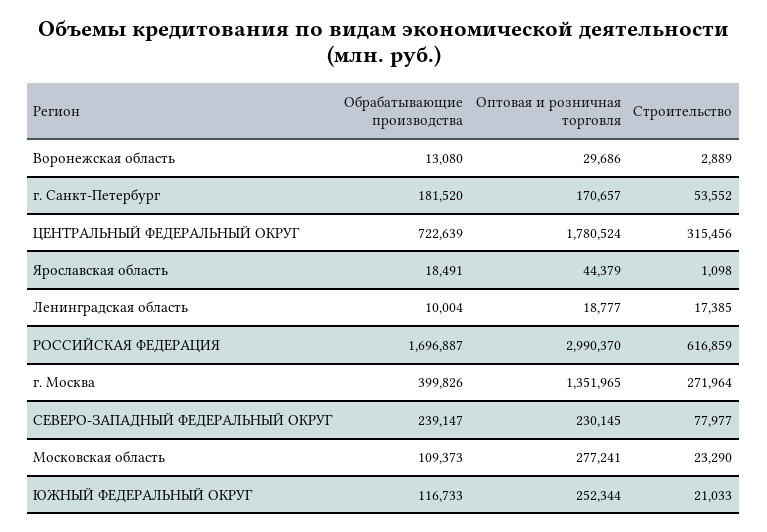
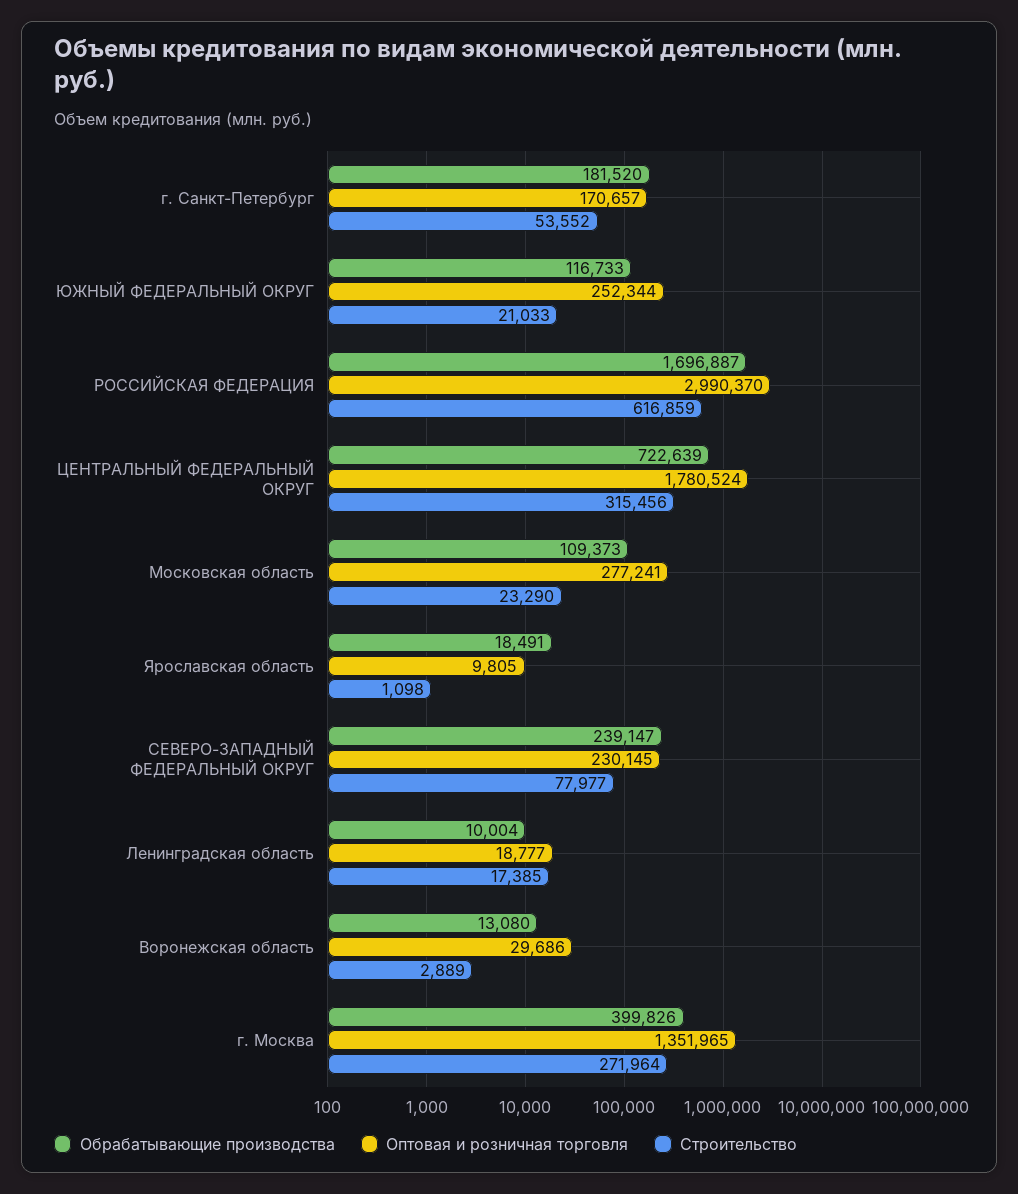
  {
    "Обрабатывающие производства": {
      "Воронежская область": 13080,
      "г. Санкт-Петербург": 181520,
      "ЦЕНТРАЛЬНЫЙ ФЕДЕРАЛЬНЫЙ ОКРУГ": 722639,
      "Ярославская область": 18491,
      "Ленинградская область": 10004,
      "РОССИЙСКАЯ ФЕДЕРАЦИЯ": 1696887,
      "г. Москва": 399826,
      "СЕВЕРО-ЗАПАДНЫЙ ФЕДЕРАЛЬНЫЙ ОКРУГ": 239147,
      "Московская область": 109373,
      "ЮЖНЫЙ ФЕДЕРАЛЬНЫЙ ОКРУГ": 116733
    },
    "Оптовая и розничная торговля": {
      "Воронежская область": 29686,
      "г. Санкт-Петербург": 170657,
      "ЦЕНТРАЛЬНЫЙ ФЕДЕРАЛЬНЫЙ ОКРУГ": 1780524,
-     "Ярославская область": 44379,
+     "Ярославская область": 9805,
      "Ленинградская область": 18777,
      "РОССИЙСКАЯ ФЕДЕРАЦИЯ": 2990370,
      "г. Москва": 1351965,
      "СЕВЕРО-ЗАПАДНЫЙ ФЕДЕРАЛЬНЫЙ ОКРУГ": 230145,
      "Московская область": 277241,
      "ЮЖНЫЙ ФЕДЕРАЛЬНЫЙ ОКРУГ": 252344
    },
    "Строительство": {
      "Воронежская область": 2889,
      "г. Санкт-Петербург": 53552,
      "ЦЕНТРАЛЬНЫЙ ФЕДЕРАЛЬНЫЙ ОКРУГ": 315456,
      "Ярославская область": 1098,
      "Ленинградская область": 17385,
      "РОССИЙСКАЯ ФЕДЕРАЦИЯ": 616859,
      "г. Москва": 271964,
      "СЕВЕРО-ЗАПАДНЫЙ ФЕДЕРАЛЬНЫЙ ОКРУГ": 77977,
      "Московская область": 23290,
      "ЮЖНЫЙ ФЕДЕРАЛЬНЫЙ ОКРУГ": 21033
    }
  }

